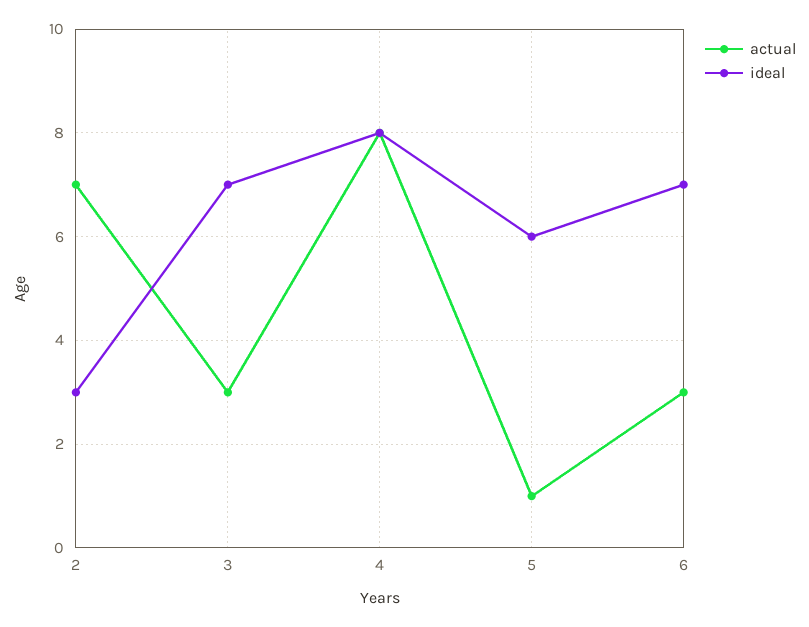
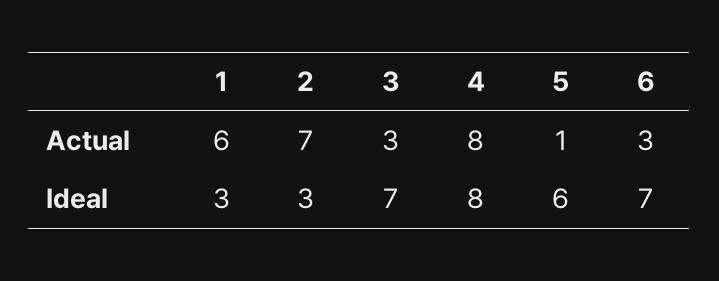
  {
    "actual": {
      "2": 7,
      "3": 3,
      "4": 8,
      "5": 1,
-     "6": 3
+     "6": 3,
+     "1": 6
    },
    "ideal": {
      "2": 3,
      "3": 7,
      "4": 8,
      "5": 6,
-     "6": 7
+     "6": 7,
+     "1": 3
    }
  }

